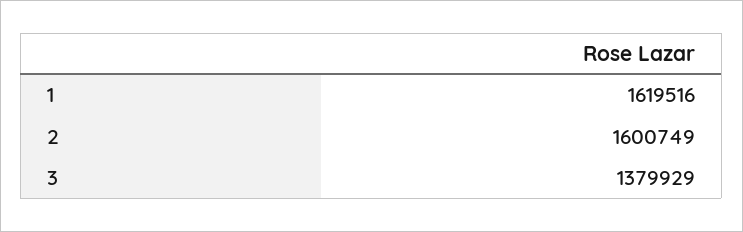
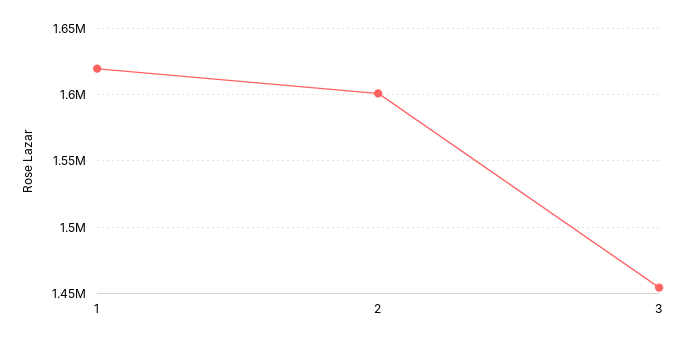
  {
    "1": 1619516,
    "2": 1600749,
-   "3": 1379929
+   "3": 1455000
  }

